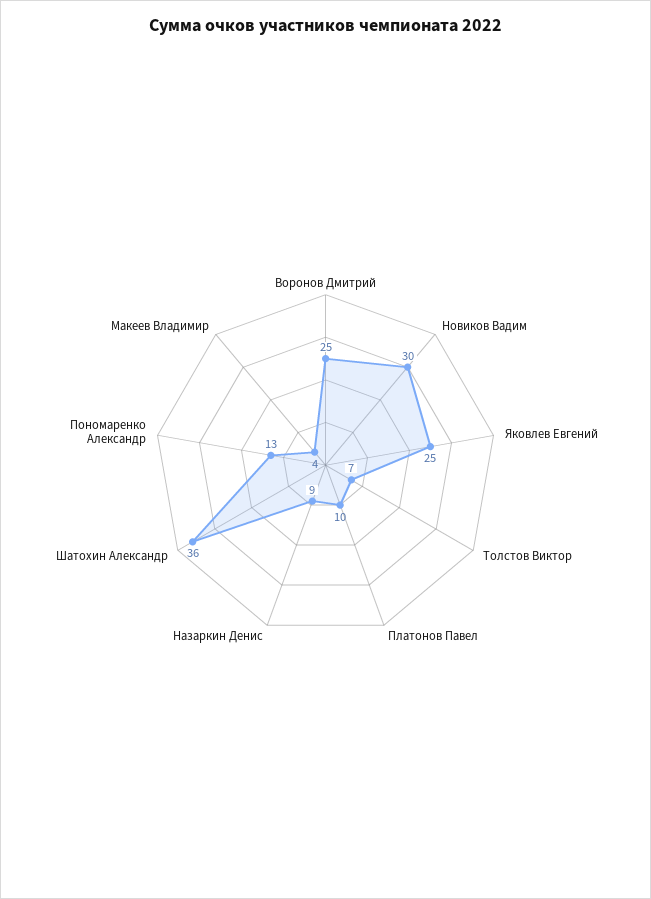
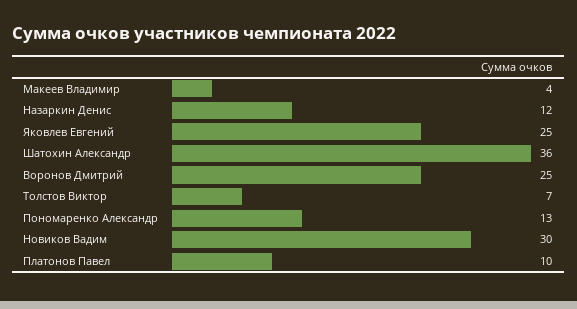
  {
    "Воронов Дмитрий": 25,
    "Новиков Вадим": 30,
    "Яковлев Евгений": 25,
    "Толстов Виктор": 7,
    "Платонов Павел": 10,
-   "Назаркин Денис": 9,
+   "Назаркин Денис": 12,
    "Шатохин Александр": 36,
    "Пономаренко Александр": 13,
    "Макеев Владимир": 4
  }

